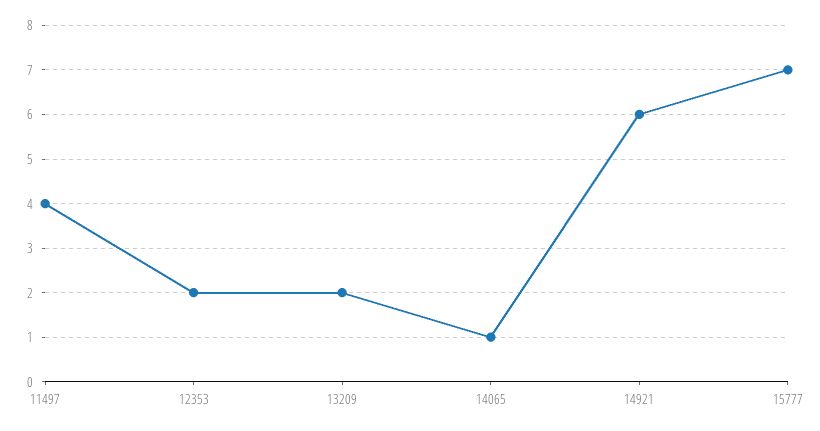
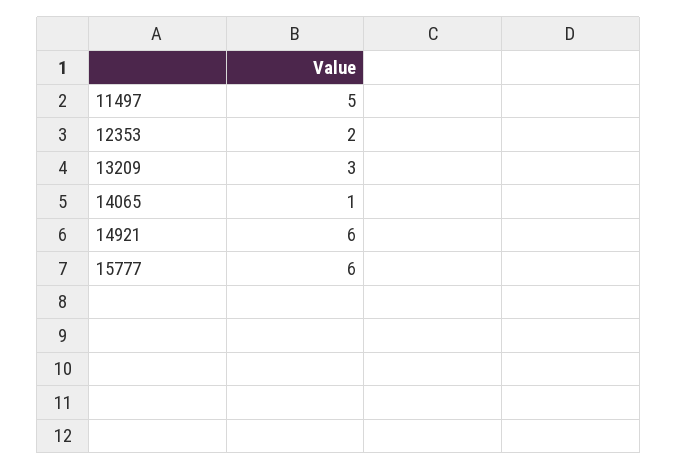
  {
-   "11497": 4,
+   "11497": 5,
    "12353": 2,
-   "13209": 2,
+   "13209": 3,
    "14065": 1,
    "14921": 6,
-   "15777": 7
+   "15777": 6
  }

